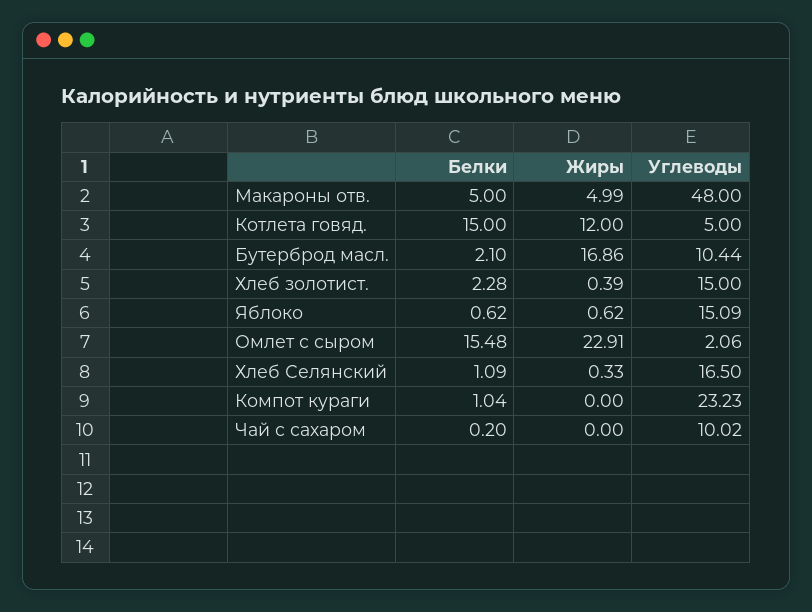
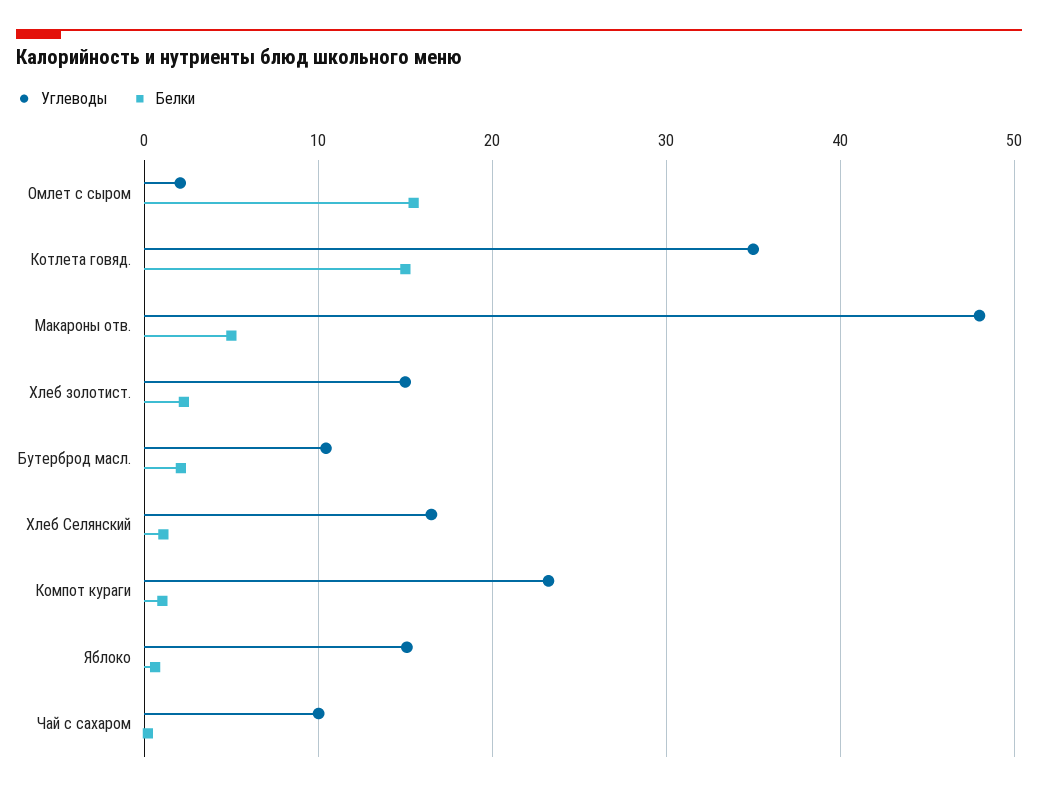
  {
    "Белки": {
      "Макароны отв.": 5,
      "Котлета говяд.": 15,
      "Бутерброд масл.": 2.1,
      "Хлеб золотист.": 2.28,
      "Яблоко": 0.62,
      "Омлет с сыром": 15.48,
      "Хлеб Селянский": 1.09,
      "Компот кураги": 1.04,
      "Чай с сахаром": 0.2
    },
-   "Жиры": {
-     "Макароны отв.": 4.99,
-     "Котлета говяд.": 12,
-     "Бутерброд масл.": 16.86,
-     "Хлеб золотист.": 0.39,
-     "Яблоко": 0.62,
-     "Омлет с сыром": 22.91,
-     "Хлеб Селянский": 0.33,
-     "Компот кураги": 0,
-     "Чай с сахаром": 0
-   },
    "Углеводы": {
      "Макароны отв.": 48,
-     "Котлета говяд.": 5,
+     "Котлета говяд.": 35,
      "Бутерброд масл.": 10.44,
      "Хлеб золотист.": 15,
      "Яблоко": 15.09,
      "Омлет с сыром": 2.06,
      "Хлеб Селянский": 16.5,
      "Компот кураги": 23.23,
      "Чай с сахаром": 10.02
    }
  }

